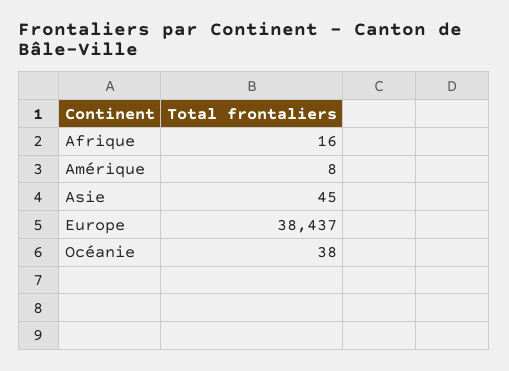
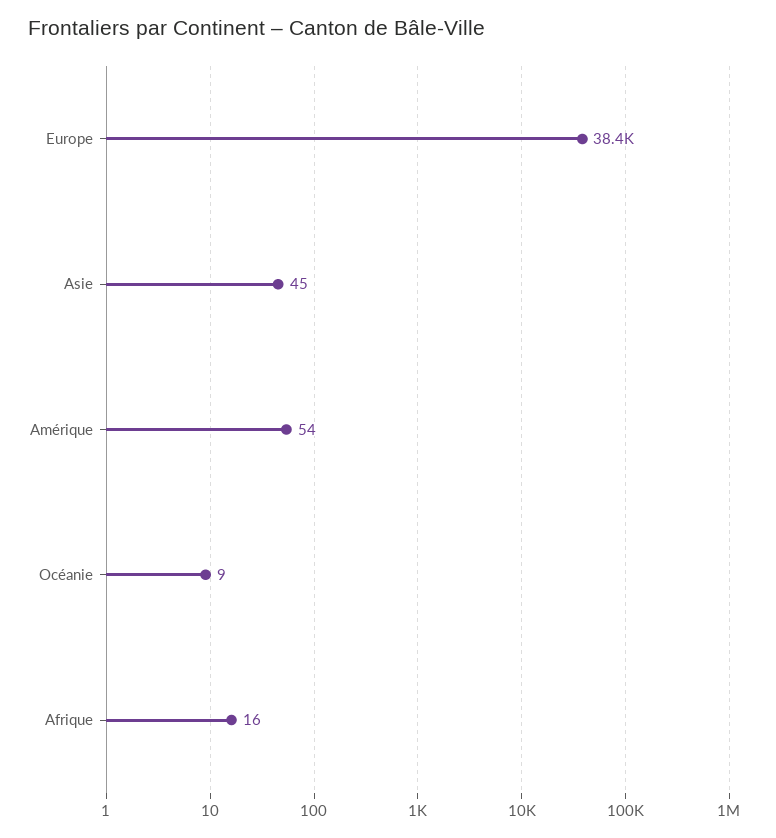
  {
    "Afrique": 16,
-   "Amérique": 8,
+   "Amérique": 54,
    "Asie": 45,
    "Europe": 38437,
-   "Océanie": 38
+   "Océanie": 9
  }

